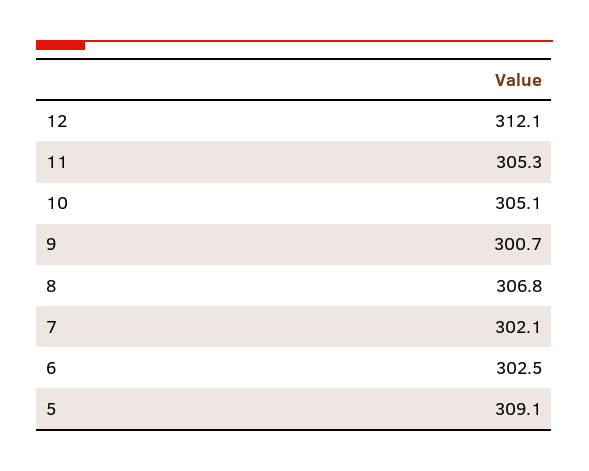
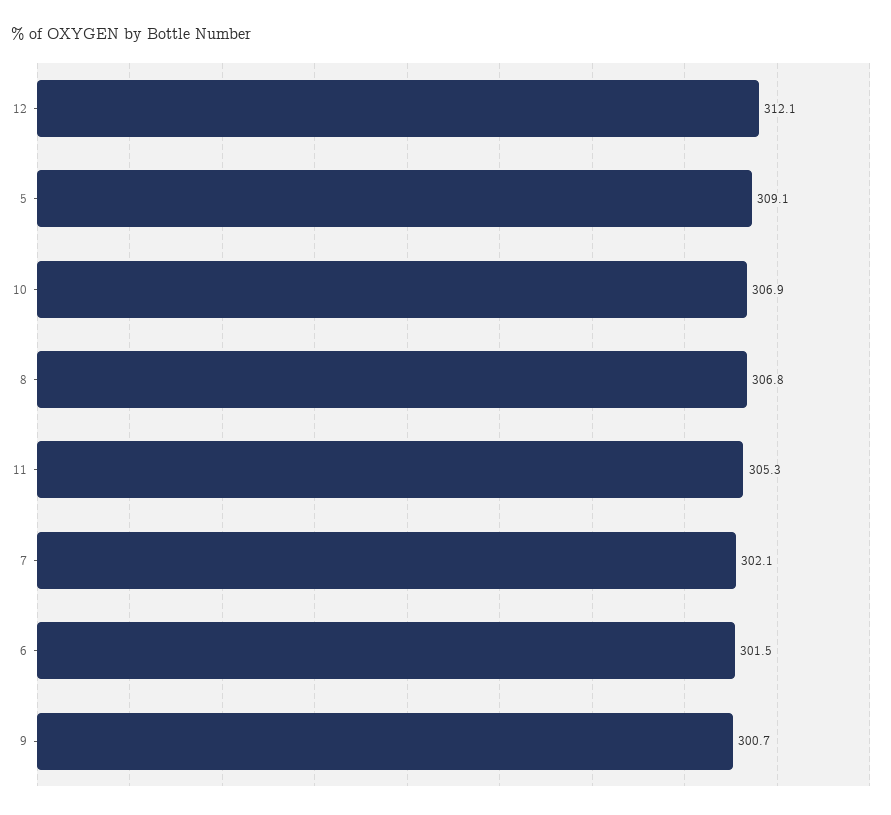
  {
    "12": 312.1,
    "11": 305.3,
-   "10": 305.1,
+   "10": 306.9,
    "9": 300.7,
    "8": 306.8,
    "7": 302.1,
-   "6": 302.5,
+   "6": 301.5,
    "5": 309.1
  }

